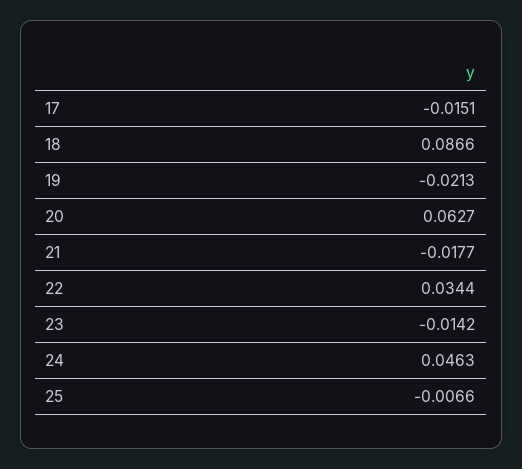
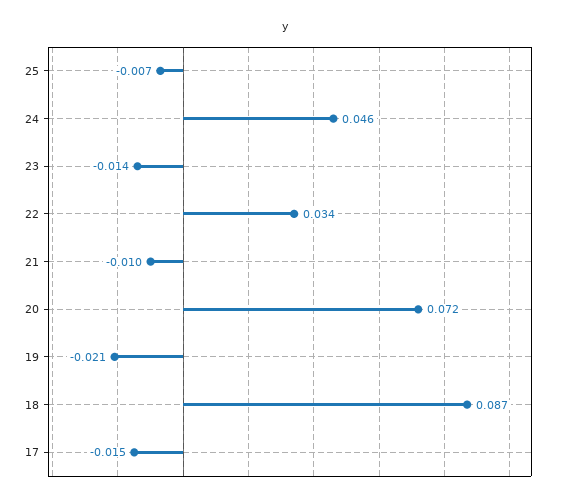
  {
    "17": -0.0151,
    "18": 0.0866,
    "19": -0.0213,
-   "20": 0.0627,
+   "20": 0.072,
-   "21": -0.0177,
+   "21": -0.01,
    "22": 0.0344,
    "23": -0.0142,
    "24": 0.0463,
    "25": -0.0066
  }

